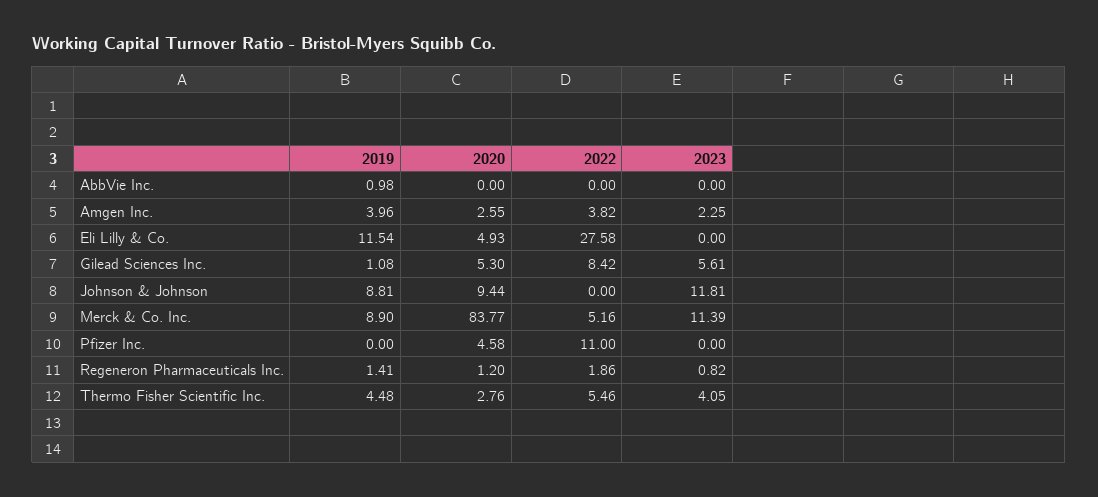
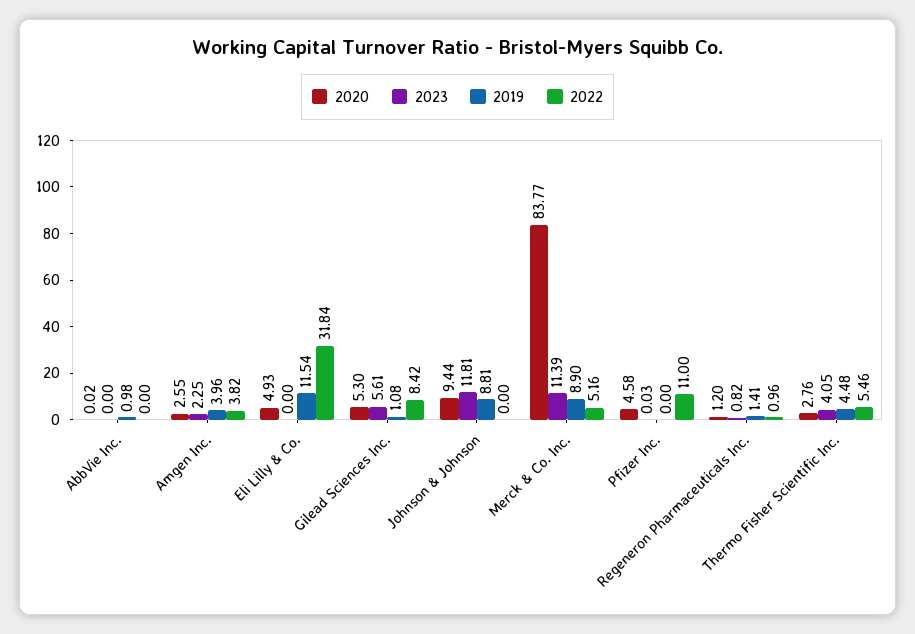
  {
    "2019": {
      "AbbVie Inc.": 0.98,
      "Amgen Inc.": 3.96,
      "Eli Lilly & Co.": 11.54,
      "Gilead Sciences Inc.": 1.08,
      "Johnson & Johnson": 8.81,
      "Merck & Co. Inc.": 8.9,
      "Pfizer Inc.": 0,
      "Regeneron Pharmaceuticals Inc.": 1.41,
      "Thermo Fisher Scientific Inc.": 4.48
    },
    "2020": {
-     "AbbVie Inc.": 0,
+     "AbbVie Inc.": 0.02,
      "Amgen Inc.": 2.55,
      "Eli Lilly & Co.": 4.93,
      "Gilead Sciences Inc.": 5.3,
      "Johnson & Johnson": 9.44,
      "Merck & Co. Inc.": 83.77,
      "Pfizer Inc.": 4.58,
      "Regeneron Pharmaceuticals Inc.": 1.2,
      "Thermo Fisher Scientific Inc.": 2.76
    },
    "2022": {
      "AbbVie Inc.": 0,
      "Amgen Inc.": 3.82,
-     "Eli Lilly & Co.": 27.58,
+     "Eli Lilly & Co.": 31.84,
      "Gilead Sciences Inc.": 8.42,
      "Johnson & Johnson": 0,
      "Merck & Co. Inc.": 5.16,
      "Pfizer Inc.": 11,
-     "Regeneron Pharmaceuticals Inc.": 1.86,
+     "Regeneron Pharmaceuticals Inc.": 0.96,
      "Thermo Fisher Scientific Inc.": 5.46
    },
    "2023": {
      "AbbVie Inc.": 0,
      "Amgen Inc.": 2.25,
      "Eli Lilly & Co.": 0,
      "Gilead Sciences Inc.": 5.61,
      "Johnson & Johnson": 11.81,
      "Merck & Co. Inc.": 11.39,
-     "Pfizer Inc.": 0,
+     "Pfizer Inc.": 0.03,
      "Regeneron Pharmaceuticals Inc.": 0.82,
      "Thermo Fisher Scientific Inc.": 4.05
    }
  }

